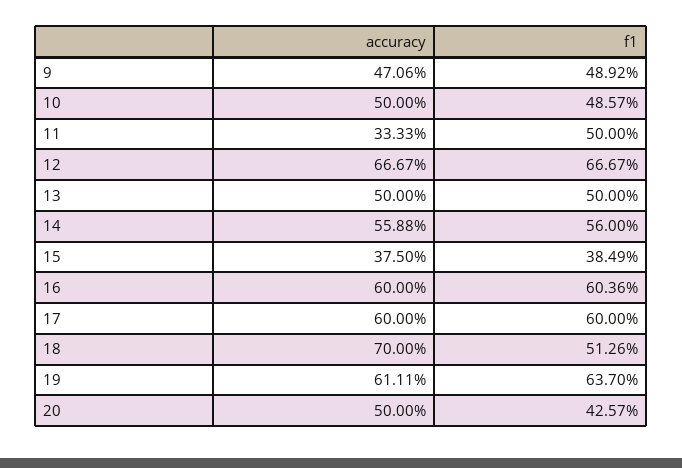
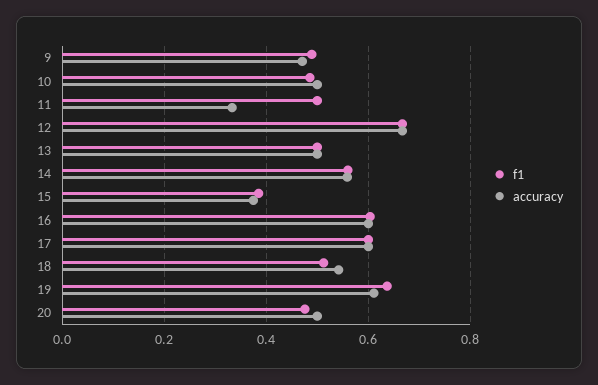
  {
    "accuracy": {
      "9": 0.4706,
      "10": 0.5,
      "11": 0.3333,
      "12": 0.6667,
      "13": 0.5,
      "14": 0.5588,
      "15": 0.375,
      "16": 0.6,
      "17": 0.6,
-     "18": 0.7,
+     "18": 0.54,
      "19": 0.6111,
      "20": 0.5
    },
    "f1": {
      "9": 0.4892,
      "10": 0.4857,
      "11": 0.5,
      "12": 0.6667,
      "13": 0.5,
      "14": 0.56,
      "15": 0.3849,
      "16": 0.6036,
      "17": 0.6,
      "18": 0.5126,
      "19": 0.637,
-     "20": 0.4257
+     "20": 0.48
    }
  }

